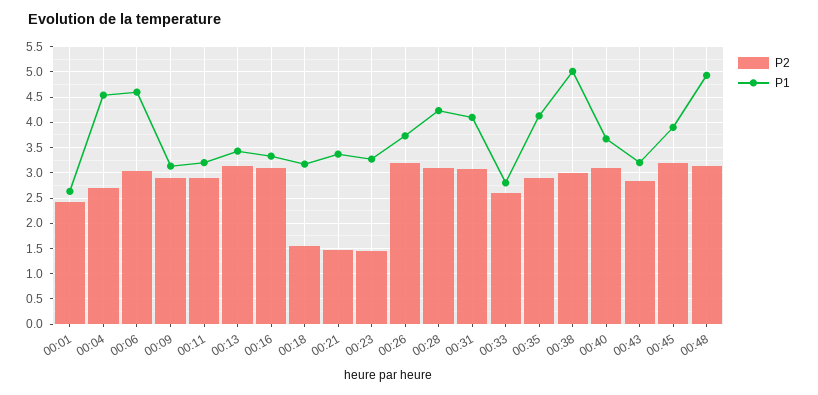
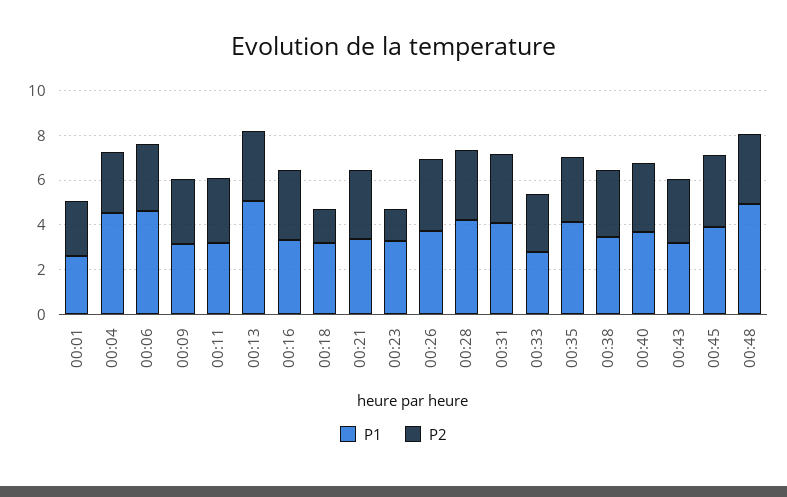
  {
    "P2": {
      "00:01": 2.5,
      "00:04": 2.75,
      "00:06": 3,
      "00:09": 3,
      "00:11": 3,
      "00:13": 3.25,
      "00:16": 3,
      "00:18": 1.5,
-     "00:21": 1.5,
+     "00:21": 3,
      "00:23": 1.5,
      "00:26": 3.25,
      "00:28": 3,
      "00:31": 3,
      "00:33": 2.5,
      "00:35": 3,
      "00:38": 3,
      "00:40": 3,
      "00:43": 2.75,
      "00:45": 3.25,
      "00:48": 3.25
    },
    "P1": {
      "00:01": 2.75,
      "00:04": 4.5,
      "00:06": 4.5,
      "00:09": 3.25,
      "00:11": 3.25,
-     "00:13": 3.5,
+     "00:13": 5,
      "00:16": 3.25,
      "00:18": 3.25,
      "00:21": 3.25,
      "00:23": 3.25,
      "00:26": 3.75,
      "00:28": 4.25,
      "00:31": 4,
      "00:33": 2.75,
      "00:35": 4.25,
-     "00:38": 5,
+     "00:38": 3.5,
      "00:40": 3.75,
      "00:43": 3.25,
      "00:45": 4,
      "00:48": 5
    }
  }

